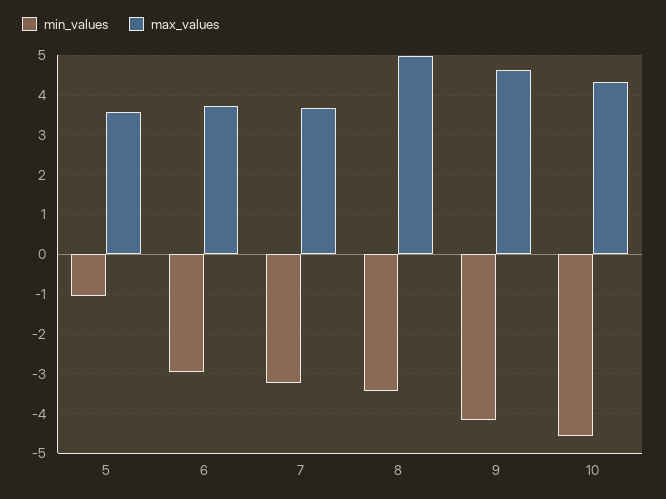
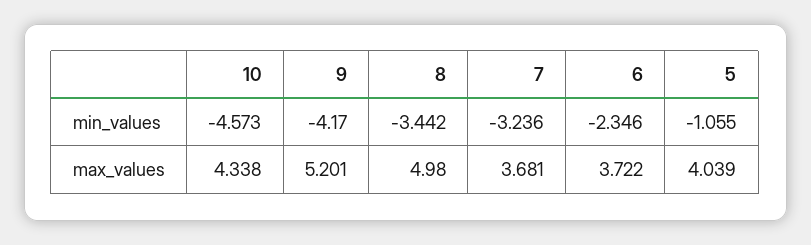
  {
    "min_values": {
      "5": -1.055,
-     "6": -3,
+     "6": -2.346,
      "7": -3.236,
      "8": -3.442,
      "9": -4.17,
      "10": -4.573
    },
    "max_values": {
-     "5": 3.6,
+     "5": 4.039,
      "6": 3.722,
      "7": 3.681,
      "8": 4.98,
-     "9": 4.6,
+     "9": 5.201,
      "10": 4.338
    }
  }

